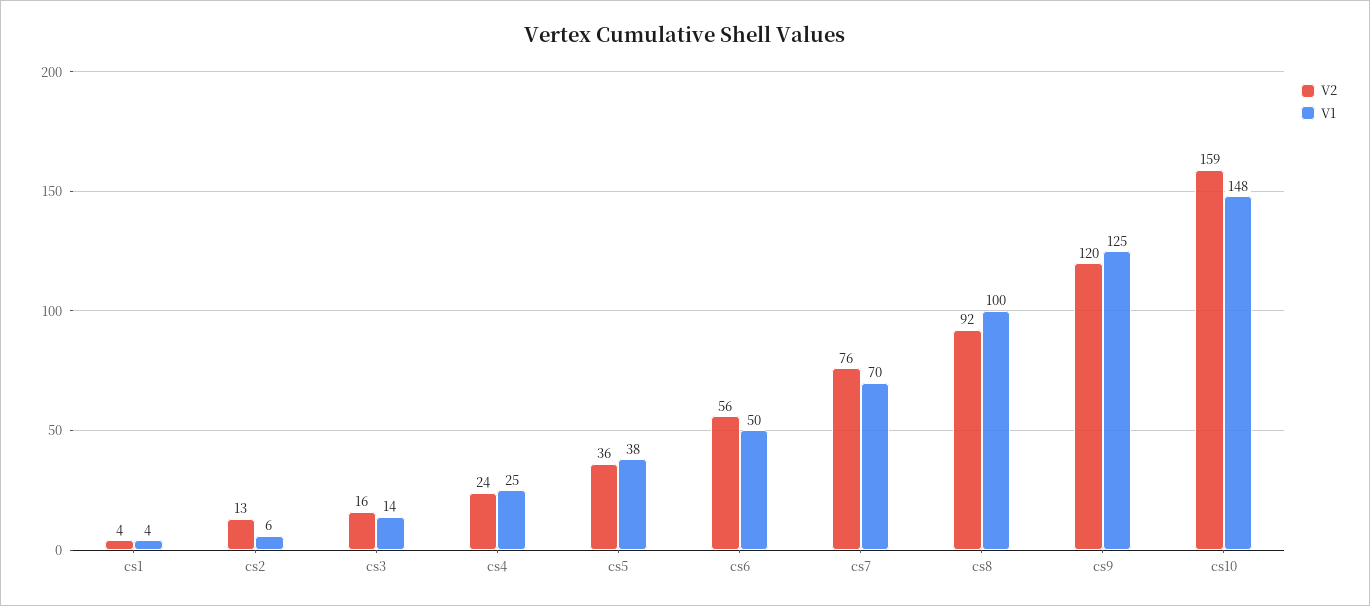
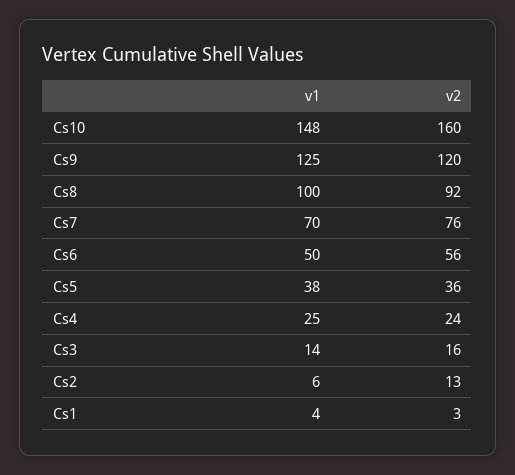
  {
    "V2": {
-     "cs1": 4,
+     "cs1": 3,
      "cs2": 13,
      "cs3": 16,
      "cs4": 24,
      "cs5": 36,
      "cs6": 56,
      "cs7": 76,
      "cs8": 92,
      "cs9": 120,
-     "cs10": 159
+     "cs10": 160
    },
    "V1": {
      "cs1": 4,
      "cs2": 6,
      "cs3": 14,
      "cs4": 25,
      "cs5": 38,
      "cs6": 50,
      "cs7": 70,
      "cs8": 100,
      "cs9": 125,
      "cs10": 148
    }
  }

